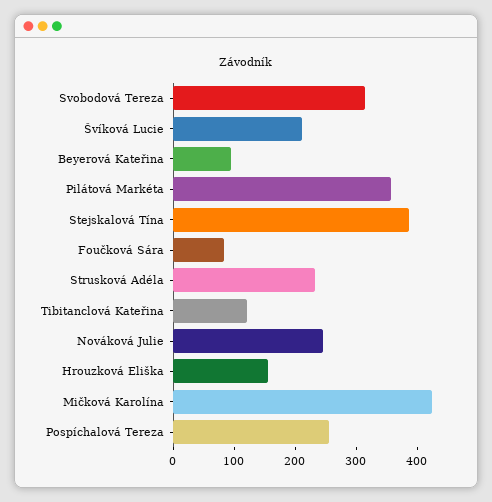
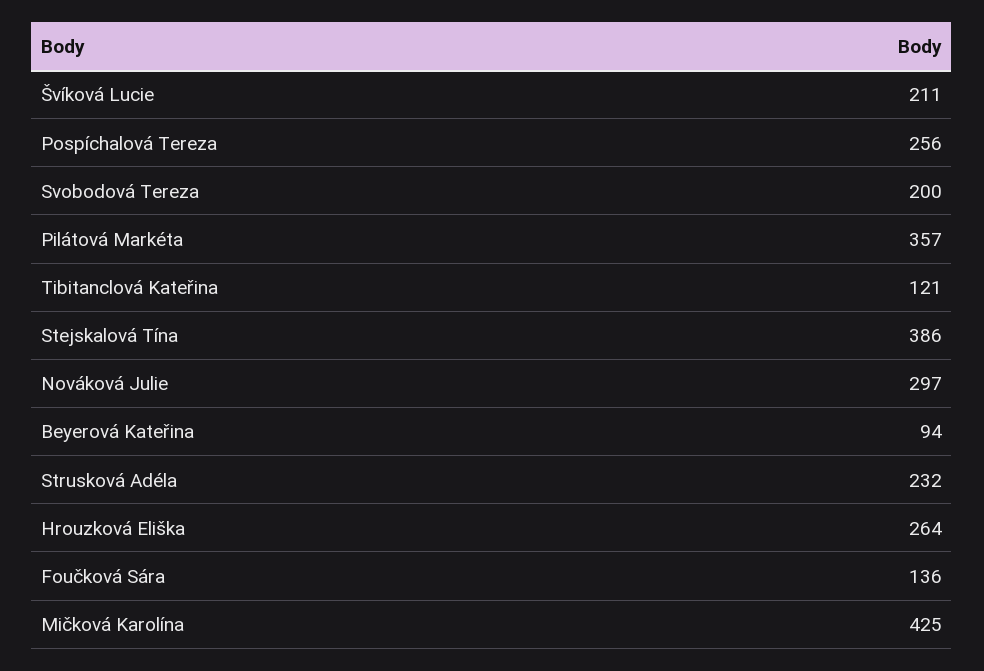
  {
-   "Svobodová Tereza": 320,
+   "Svobodová Tereza": 200,
    "Švíková Lucie": 211,
    "Beyerová Kateřina": 94,
    "Pilátová Markéta": 357,
    "Stejskalová Tína": 386,
-   "Foučková Sára": 80,
+   "Foučková Sára": 136,
    "Strusková Adéla": 232,
    "Tibitanclová Kateřina": 121,
-   "Nováková Julie": 240,
+   "Nováková Julie": 297,
-   "Hrouzková Eliška": 160,
+   "Hrouzková Eliška": 264,
    "Mičková Karolína": 425,
    "Pospíchalová Tereza": 256
  }

